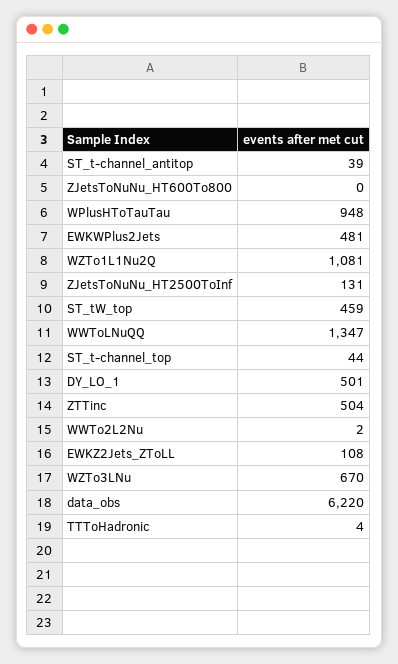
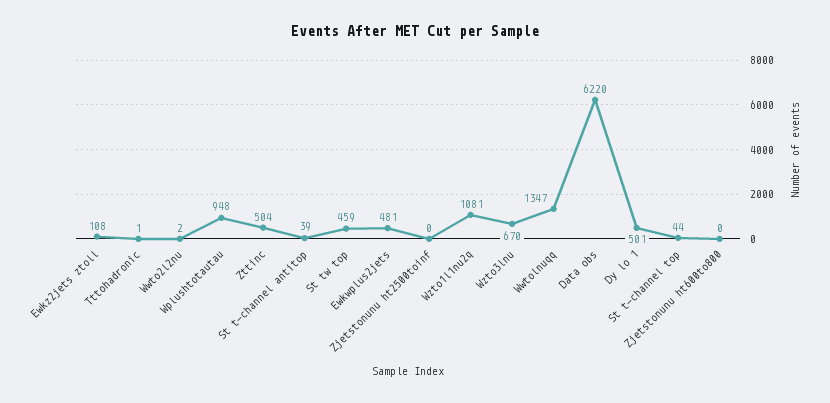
  {
    "ST_t-channel_antitop": 39,
    "ZJetsToNuNu_HT600To800": 0,
    "WPlusHToTauTau": 948,
    "EWKWPlus2Jets": 481,
    "WZTo1L1Nu2Q": 1081,
-   "ZJetsToNuNu_HT2500ToInf": 131,
+   "ZJetsToNuNu_HT2500ToInf": 0,
    "ST_tW_top": 459,
    "WWToLNuQQ": 1347,
    "ST_t-channel_top": 44,
    "DY_LO_1": 501,
    "ZTTinc": 504,
    "WWTo2L2Nu": 2,
    "EWKZ2Jets_ZToLL": 108,
    "WZTo3LNu": 670,
    "data_obs": 6220,
-   "TTToHadronic": 4
+   "TTToHadronic": 1
  }

